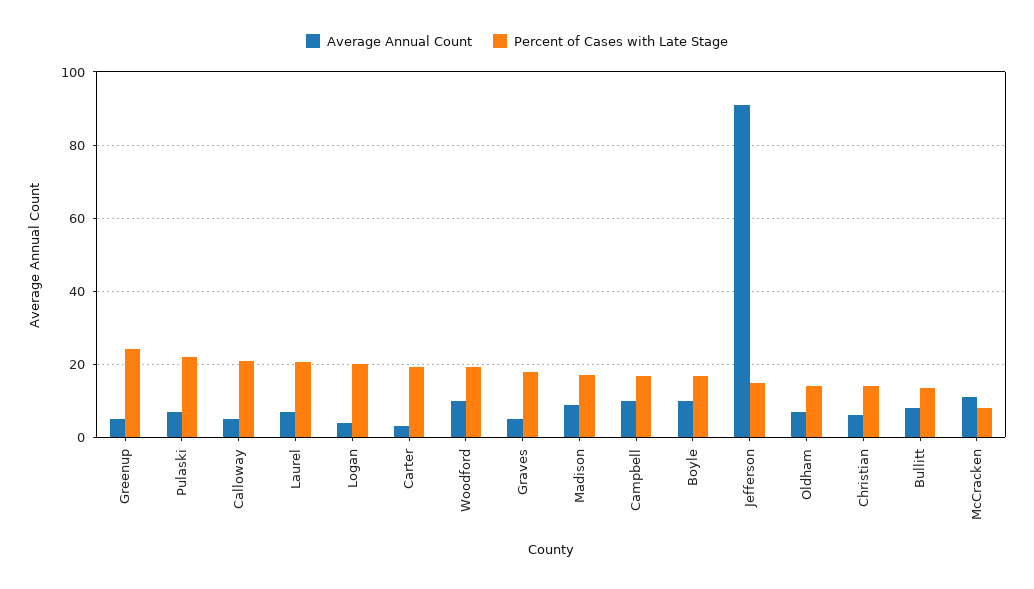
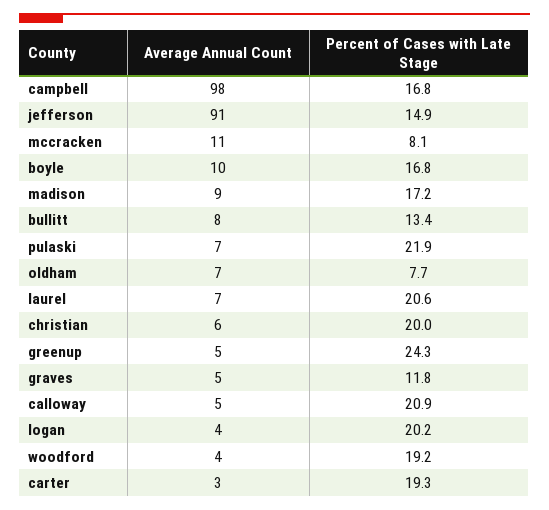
  {
    "Average Annual Count": {
      "Greenup": 5,
      "Pulaski": 7,
      "Calloway": 5,
      "Laurel": 7,
      "Logan": 4,
      "Carter": 3,
-     "Woodford": 10,
+     "Woodford": 4,
      "Graves": 5,
      "Madison": 9,
-     "Campbell": 10,
+     "Campbell": 98,
      "Boyle": 10,
      "Jefferson": 91,
      "Oldham": 7,
      "Christian": 6,
      "Bullitt": 8,
      "McCracken": 11
    },
    "Percent of Cases with Late Stage": {
      "Greenup": 24.3,
      "Pulaski": 21.9,
      "Calloway": 20.9,
      "Laurel": 20.6,
      "Logan": 20.2,
      "Carter": 19.3,
      "Woodford": 19.2,
-     "Graves": 18,
+     "Graves": 11.8,
      "Madison": 17.2,
      "Campbell": 16.8,
      "Boyle": 16.8,
      "Jefferson": 14.9,
-     "Oldham": 14,
+     "Oldham": 7.7,
-     "Christian": 14,
+     "Christian": 20,
      "Bullitt": 13.4,
      "McCracken": 8.1
    }
  }

